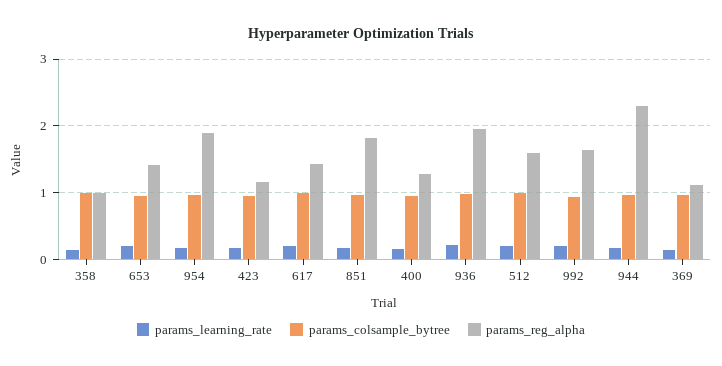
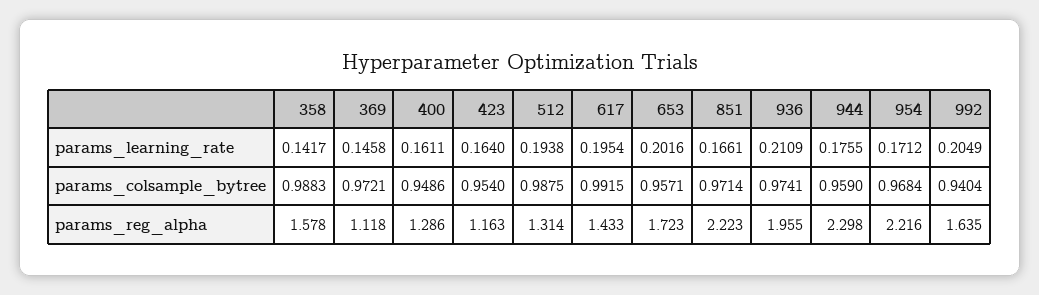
  {
    "params_learning_rate": {
      "358": 0.1417,
      "653": 0.2016,
      "954": 0.1712,
      "423": 0.164,
      "617": 0.1954,
      "851": 0.1661,
      "400": 0.1611,
      "936": 0.2109,
      "512": 0.1938,
      "992": 0.2049,
      "944": 0.1755,
      "369": 0.1458
    },
    "params_colsample_bytree": {
      "358": 0.9883,
      "653": 0.9571,
      "954": 0.9684,
      "423": 0.954,
      "617": 0.9915,
      "851": 0.9714,
      "400": 0.9486,
      "936": 0.9741,
      "512": 0.9875,
      "992": 0.9404,
      "944": 0.959,
      "369": 0.9721
    },
    "params_reg_alpha": {
-     "358": 1,
+     "358": 1.578,
-     "653": 1.4,
+     "653": 1.723,
-     "954": 1.9,
+     "954": 2.216,
      "423": 1.163,
      "617": 1.433,
-     "851": 1.8,
+     "851": 2.223,
      "400": 1.286,
      "936": 1.955,
-     "512": 1.6,
+     "512": 1.314,
      "992": 1.635,
      "944": 2.298,
      "369": 1.118
    }
  }

